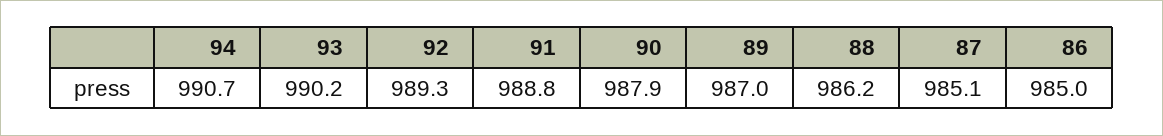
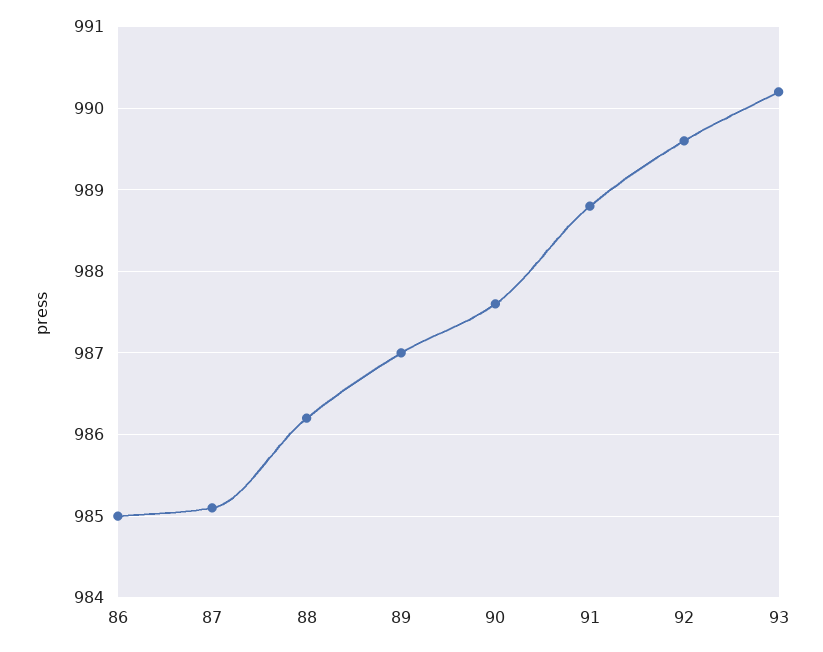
  {
-   "94": 990.7,
    "93": 990.2,
-   "92": 989.3,
+   "92": 989.6,
    "91": 988.8,
-   "90": 987.9,
+   "90": 987.6,
    "89": 987,
    "88": 986.2,
    "87": 985.1,
    "86": 985
  }

